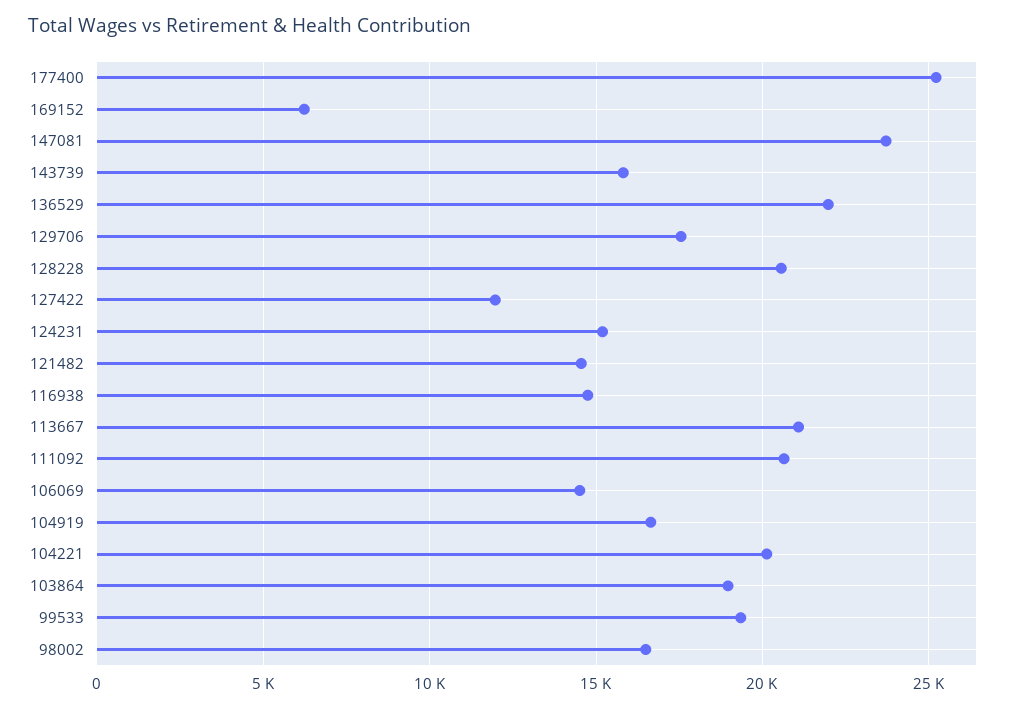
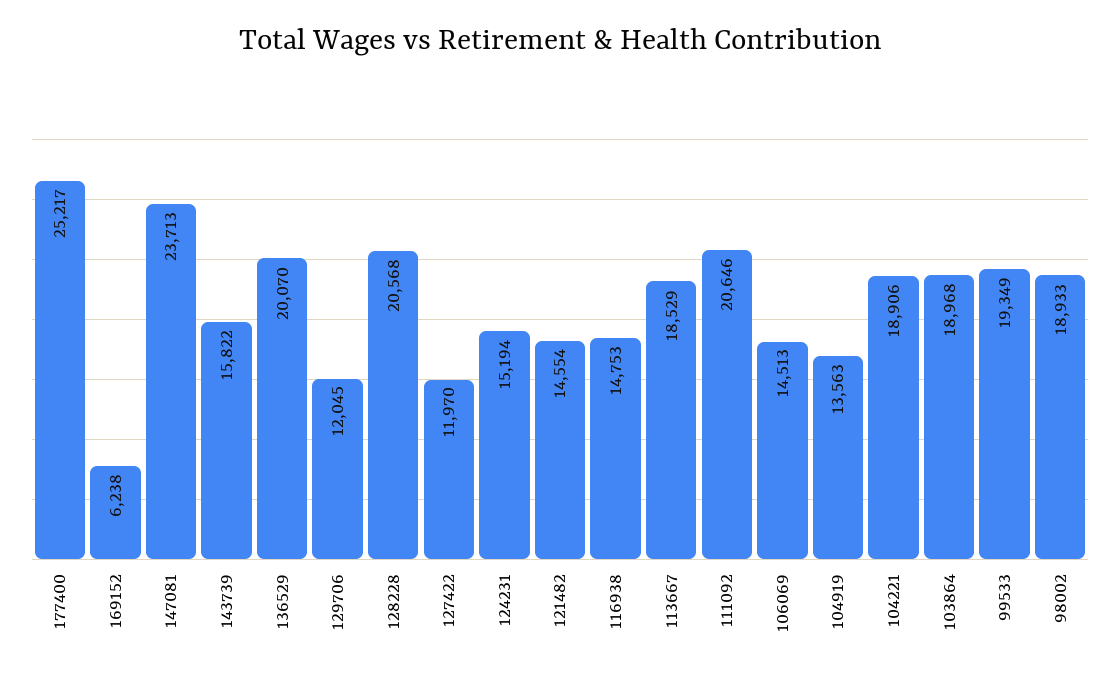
  {
    "177400": 25217,
    "169152": 6238,
    "147081": 23713,
    "143739": 15822,
-   "136529": 22000,
+   "136529": 20070,
-   "129706": 17500,
+   "129706": 12045,
    "128228": 20568,
    "127422": 11970,
    "124231": 15194,
    "121482": 14554,
    "116938": 14753,
-   "113667": 21000,
+   "113667": 18529,
    "111092": 20646,
    "106069": 14513,
-   "104919": 16500,
+   "104919": 13563,
-   "104221": 20000,
+   "104221": 18906,
    "103864": 18968,
    "99533": 19349,
-   "98002": 16500
+   "98002": 18933
  }

